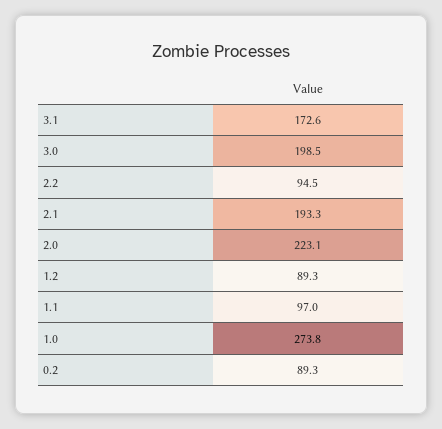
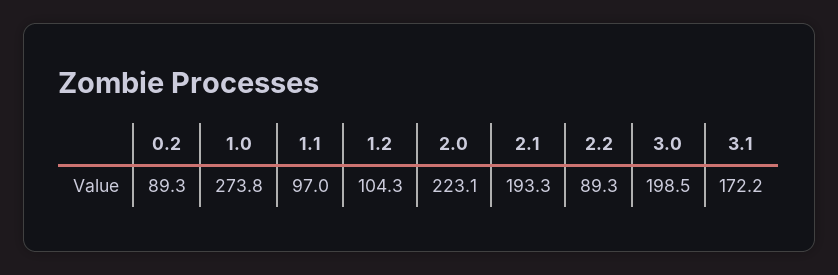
  {
-   "3.1": 172.6,
+   "3.1": 172.2,
    "3.0": 198.5,
-   "2.2": 94.5,
+   "2.2": 89.3,
    "2.1": 193.3,
    "2.0": 223.1,
-   "1.2": 89.3,
+   "1.2": 104.3,
    "1.1": 97,
    "1.0": 273.8,
    "0.2": 89.3
  }

